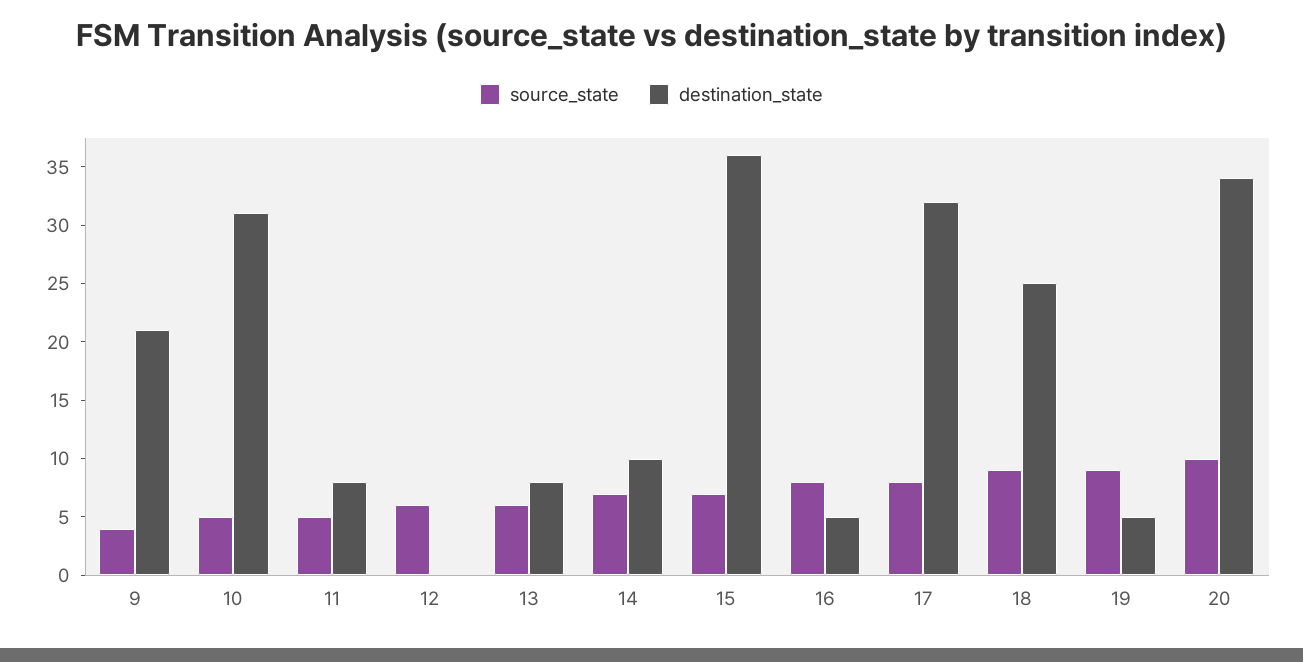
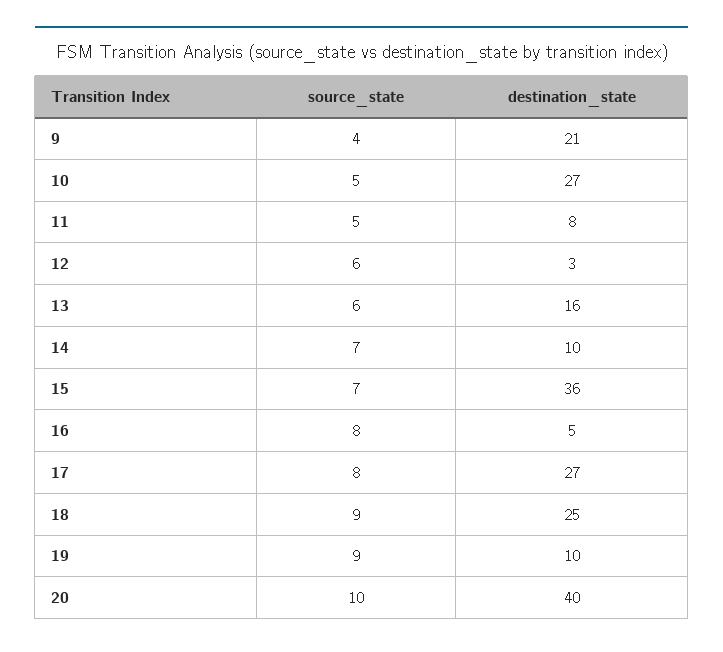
  {
    "source_state": {
      "9": 4,
      "10": 5,
      "11": 5,
      "12": 6,
      "13": 6,
      "14": 7,
      "15": 7,
      "16": 8,
      "17": 8,
      "18": 9,
      "19": 9,
      "20": 10
    },
    "destination_state": {
      "9": 21,
-     "10": 31,
+     "10": 27,
      "11": 8,
-     "12": 0,
+     "12": 3,
-     "13": 8,
+     "13": 16,
      "14": 10,
      "15": 36,
      "16": 5,
-     "17": 32,
+     "17": 27,
      "18": 25,
-     "19": 5,
+     "19": 10,
-     "20": 34
+     "20": 40
    }
  }

